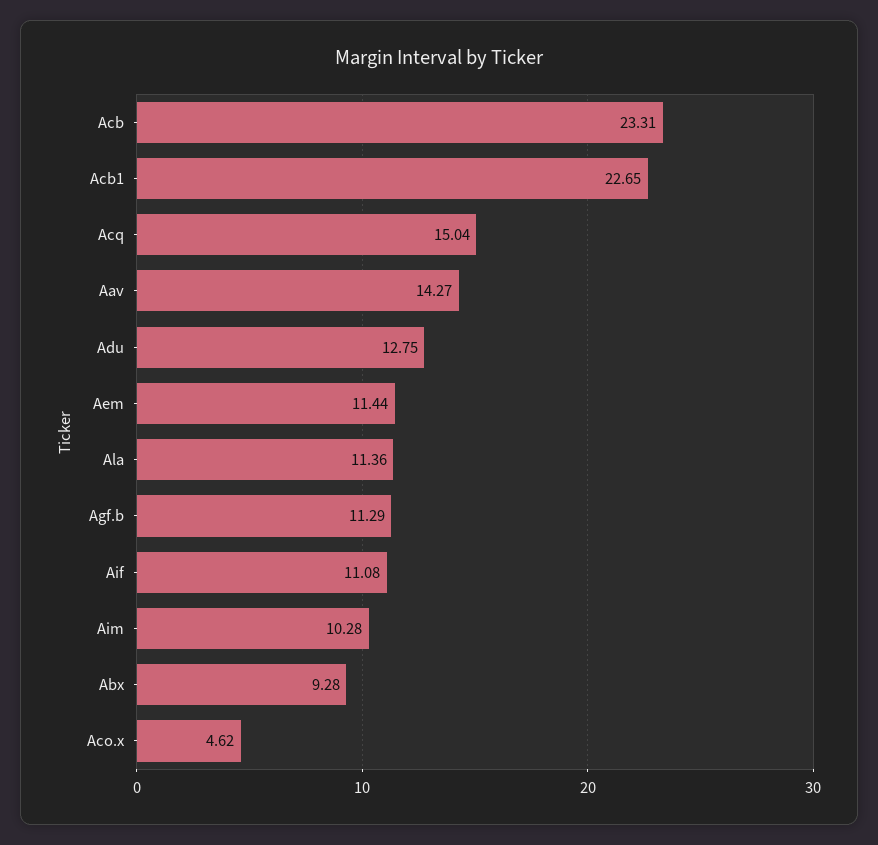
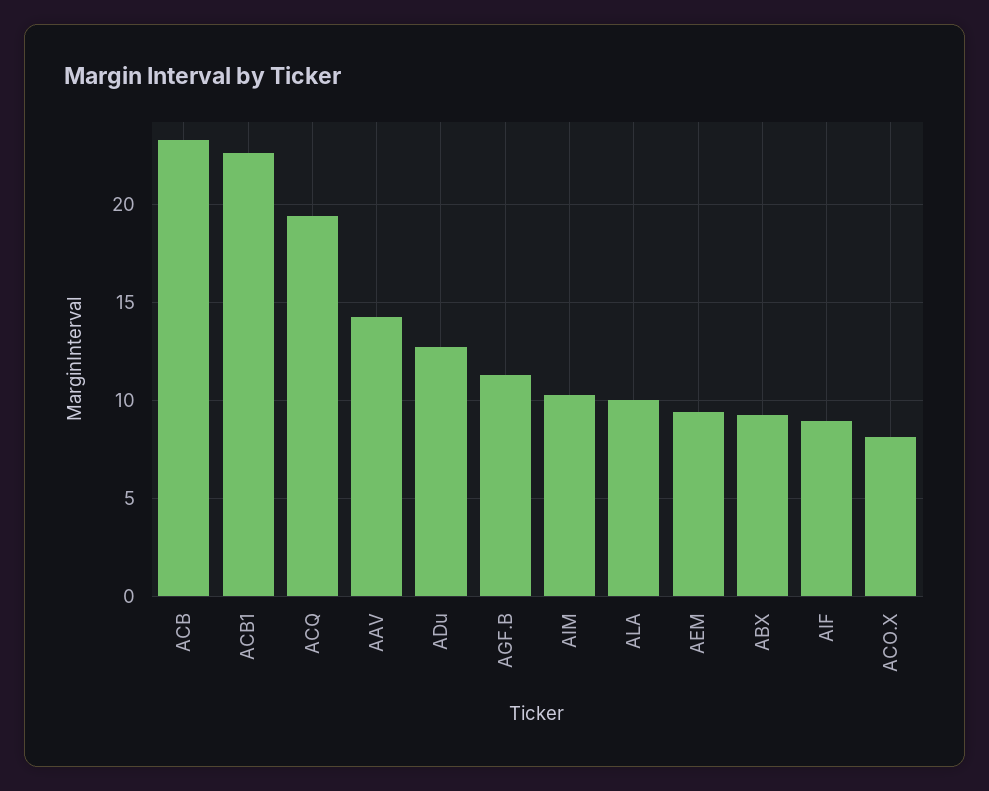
  {
    "Acb": 23.31,
    "Acb1": 22.65,
-   "Acq": 15.04,
+   "Acq": 19.5,
    "Aav": 14.27,
    "Adu": 12.75,
-   "Aem": 11.44,
+   "Aem": 9.5,
-   "Ala": 11.36,
+   "Ala": 10,
    "Agf.b": 11.29,
-   "Aif": 11.08,
+   "Aif": 9,
    "Aim": 10.28,
    "Abx": 9.28,
-   "Aco.x": 4.62
+   "Aco.x": 8
  }

